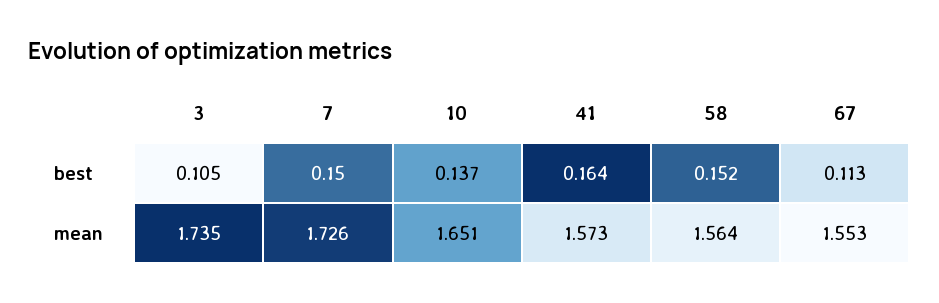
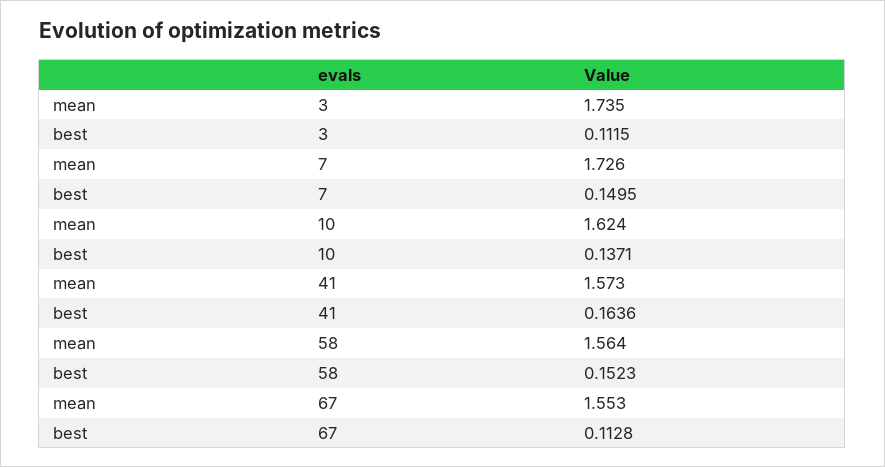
  {
    "3": {
-     "best": 0.105,
+     "best": 0.1115,
      "mean": 1.735
    },
    "7": {
      "best": 0.1495,
      "mean": 1.726
    },
    "10": {
      "best": 0.1371,
-     "mean": 1.651
+     "mean": 1.624
    },
    "41": {
      "best": 0.1636,
      "mean": 1.573
    },
    "58": {
      "best": 0.1523,
      "mean": 1.564
    },
    "67": {
      "best": 0.1128,
      "mean": 1.553
    }
  }

